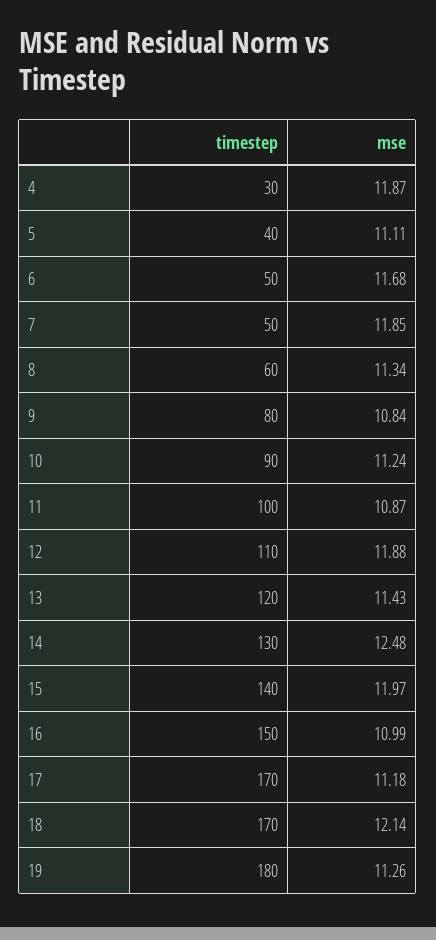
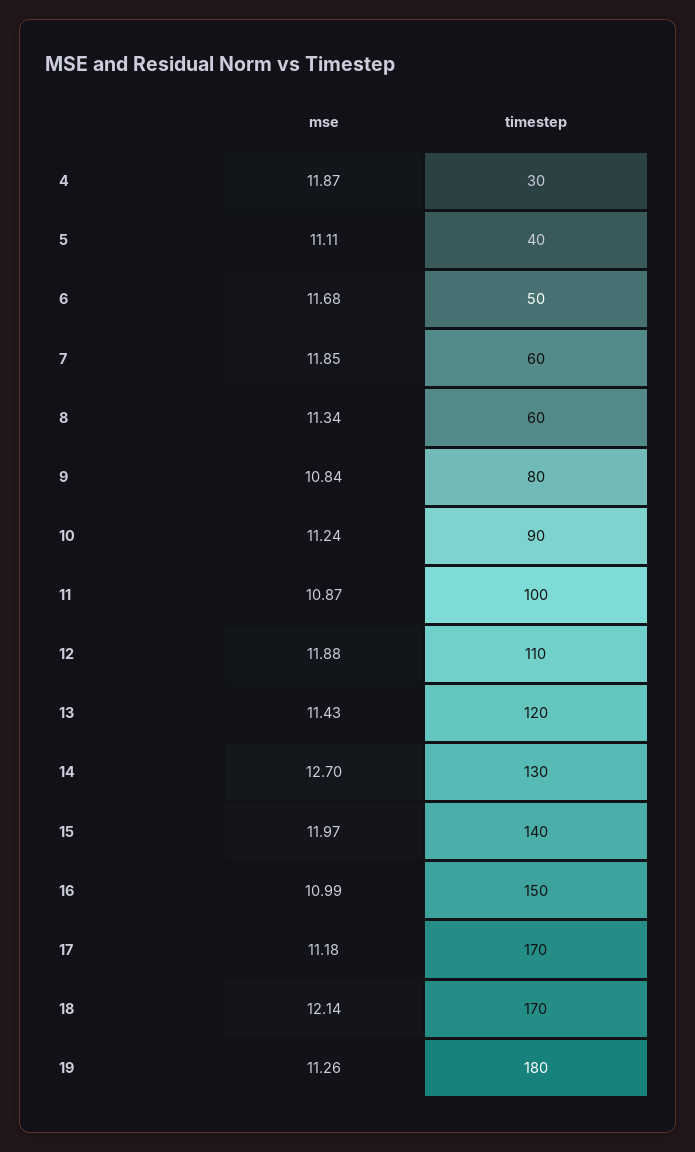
  {
    "timestep": {
      "4": 30,
      "5": 40,
      "6": 50,
-     "7": 50,
+     "7": 60,
      "8": 60,
      "9": 80,
      "10": 90,
      "11": 100,
      "12": 110,
      "13": 120,
      "14": 130,
      "15": 140,
      "16": 150,
      "17": 170,
      "18": 170,
      "19": 180
    },
    "mse": {
      "4": 11.87,
      "5": 11.11,
      "6": 11.68,
      "7": 11.85,
      "8": 11.34,
      "9": 10.84,
      "10": 11.24,
      "11": 10.87,
      "12": 11.88,
      "13": 11.43,
-     "14": 12.48,
+     "14": 12.7,
      "15": 11.97,
      "16": 10.99,
      "17": 11.18,
      "18": 12.14,
      "19": 11.26
    }
  }

